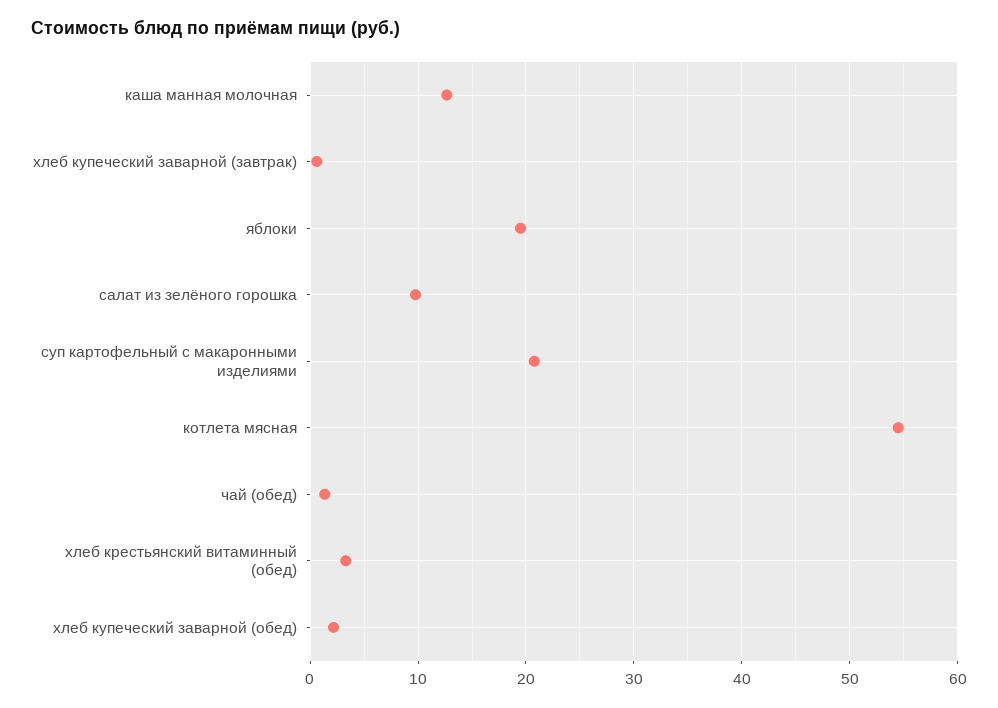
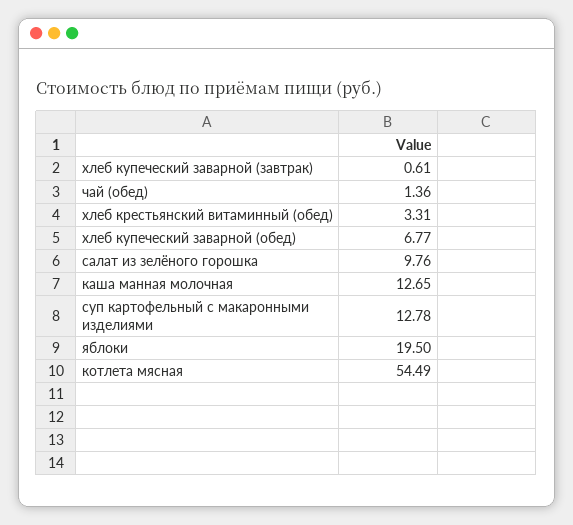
  {
    "каша манная молочная": 12.65,
    "хлеб купеческий заварной (завтрак)": 0.61,
    "яблоки": 19.5,
    "салат из зелёного горошка": 9.76,
-   "суп картофельный с макаронными изделиями": 21,
+   "суп картофельный с макаронными изделиями": 12.78,
    "котлета мясная": 54.49,
    "чай (обед)": 1.36,
    "хлеб крестьянский витаминный (обед)": 3.31,
-   "хлеб купеческий заварной (обед)": 2
+   "хлеб купеческий заварной (обед)": 6.77
  }

